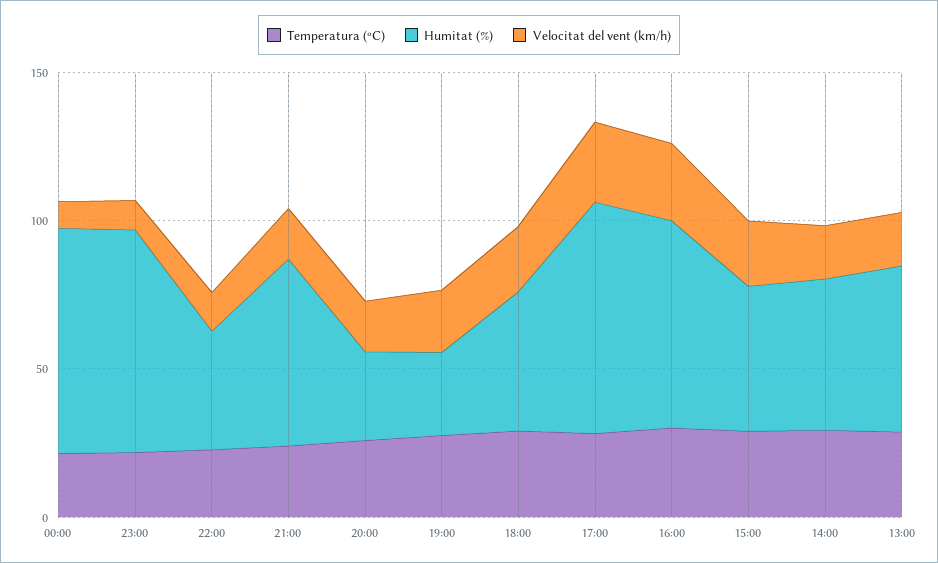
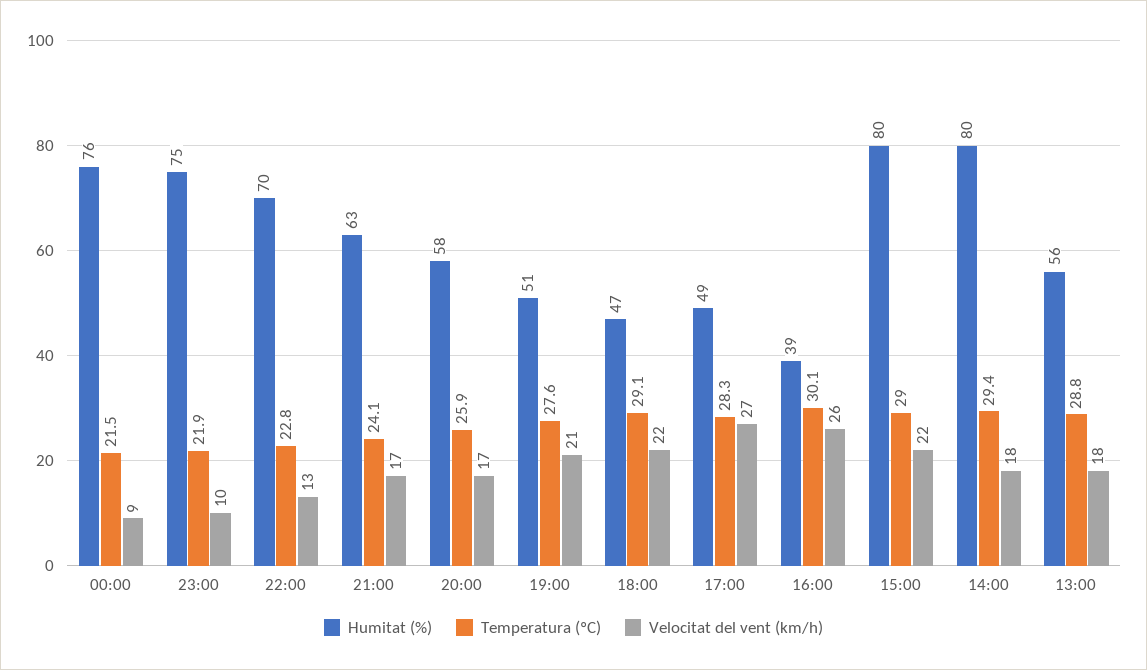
  {
    "Temperatura (ºC)": {
      "00:00": 21.5,
      "23:00": 21.9,
      "22:00": 22.8,
      "21:00": 24.1,
      "20:00": 25.9,
      "19:00": 27.6,
      "18:00": 29.1,
      "17:00": 28.3,
      "16:00": 30.1,
      "15:00": 29,
      "14:00": 29.4,
      "13:00": 28.8
    },
    "Humitat (%)": {
      "00:00": 76,
      "23:00": 75,
-     "22:00": 40,
+     "22:00": 70,
      "21:00": 63,
-     "20:00": 30,
+     "20:00": 58,
-     "19:00": 30,
+     "19:00": 51,
      "18:00": 47,
-     "17:00": 80,
+     "17:00": 49,
-     "16:00": 70,
+     "16:00": 39,
-     "15:00": 50,
+     "15:00": 80,
-     "14:00": 50,
+     "14:00": 80,
      "13:00": 56
    },
    "Velocitat del vent (km/h)": {
      "00:00": 9,
      "23:00": 10,
      "22:00": 13,
      "21:00": 17,
      "20:00": 17,
      "19:00": 21,
      "18:00": 22,
      "17:00": 27,
      "16:00": 26,
      "15:00": 22,
      "14:00": 18,
      "13:00": 18
    }
  }

